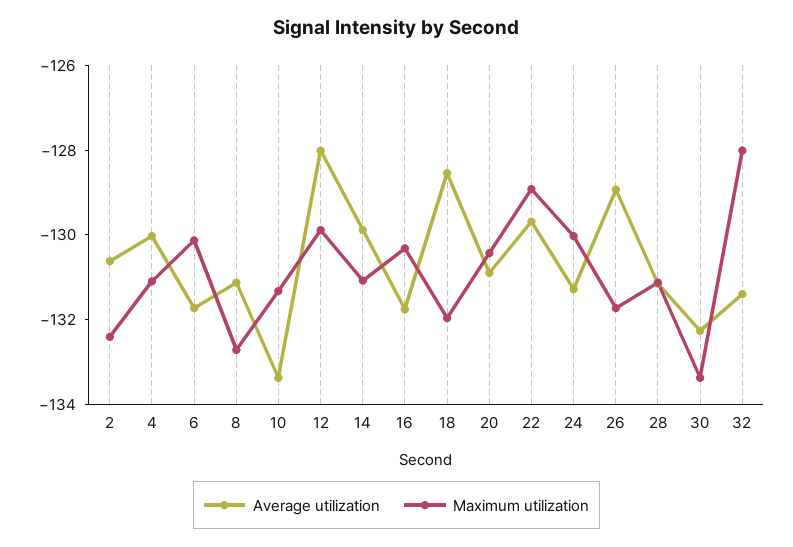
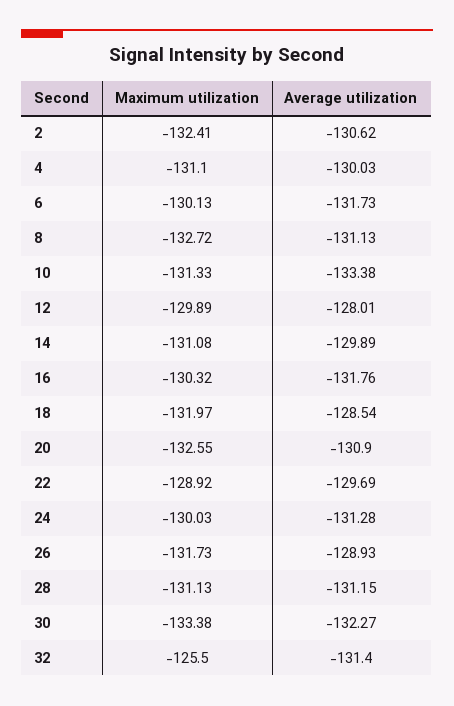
  {
    "Average utilization": {
      "2": -130.62,
      "4": -130.03,
      "6": -131.73,
      "8": -131.13,
      "10": -133.38,
      "12": -128.01,
      "14": -129.89,
      "16": -131.76,
      "18": -128.54,
      "20": -130.9,
      "22": -129.69,
      "24": -131.28,
      "26": -128.93,
      "28": -131.15,
      "30": -132.27,
      "32": -131.4
    },
    "Maximum utilization": {
      "2": -132.41,
      "4": -131.1,
      "6": -130.13,
      "8": -132.72,
      "10": -131.33,
      "12": -129.89,
      "14": -131.08,
      "16": -130.32,
      "18": -131.97,
-     "20": -130.5,
+     "20": -132.55,
      "22": -128.92,
      "24": -130.03,
      "26": -131.73,
      "28": -131.13,
      "30": -133.38,
-     "32": -128
+     "32": -125.5
    }
  }

